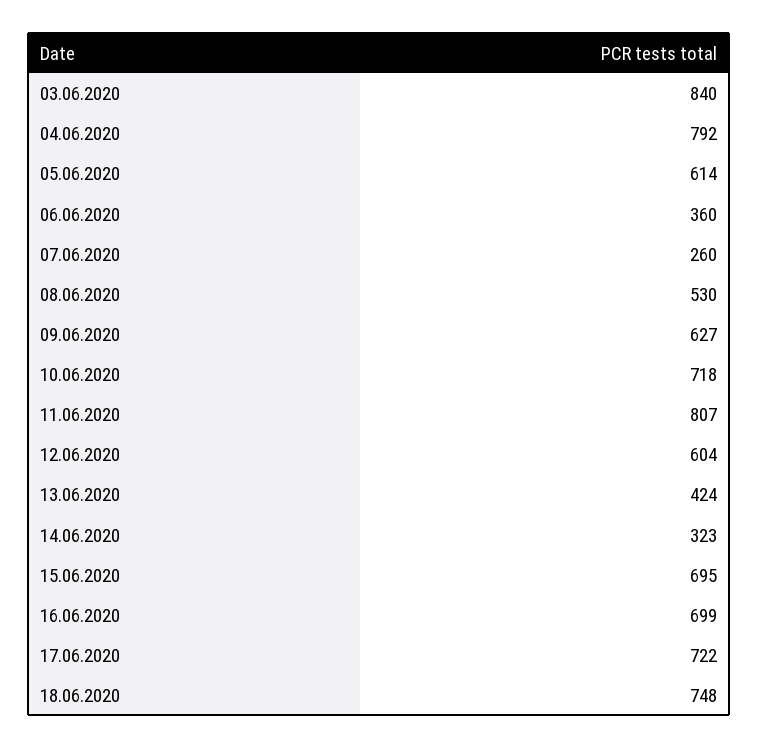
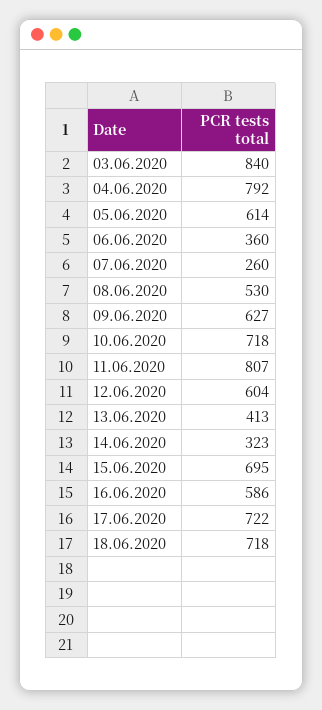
  {
    "03.06.2020": 840,
    "04.06.2020": 792,
    "05.06.2020": 614,
    "06.06.2020": 360,
    "07.06.2020": 260,
    "08.06.2020": 530,
    "09.06.2020": 627,
    "10.06.2020": 718,
    "11.06.2020": 807,
    "12.06.2020": 604,
-   "13.06.2020": 424,
+   "13.06.2020": 413,
    "14.06.2020": 323,
    "15.06.2020": 695,
-   "16.06.2020": 699,
+   "16.06.2020": 586,
    "17.06.2020": 722,
-   "18.06.2020": 748
+   "18.06.2020": 718
  }

